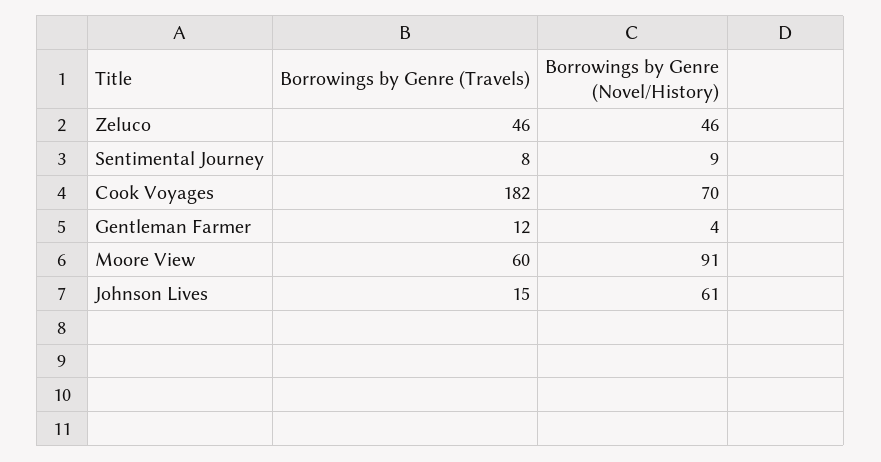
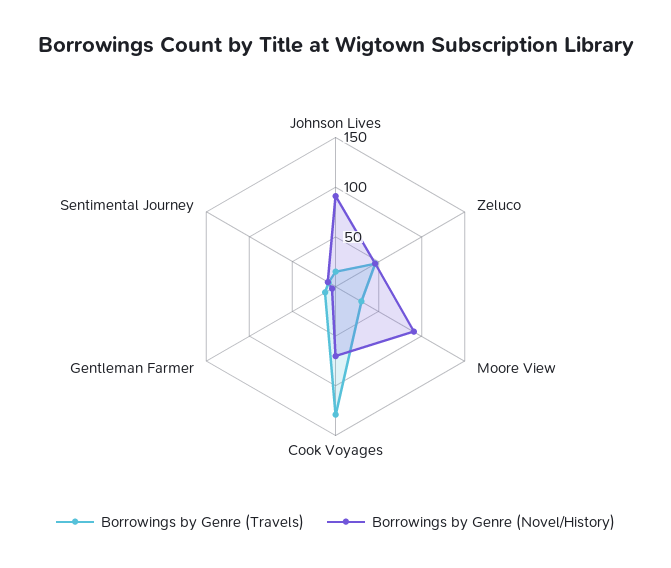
  {
    "Borrowings by Genre (Travels)": {
      "Zeluco": 46,
      "Sentimental Journey": 8,
-     "Cook Voyages": 182,
+     "Cook Voyages": 130,
      "Gentleman Farmer": 12,
-     "Moore View": 60,
+     "Moore View": 30,
      "Johnson Lives": 15
    },
    "Borrowings by Genre (Novel/History)": {
      "Zeluco": 46,
      "Sentimental Journey": 9,
      "Cook Voyages": 70,
      "Gentleman Farmer": 4,
      "Moore View": 91,
-     "Johnson Lives": 61
+     "Johnson Lives": 90
    }
  }

